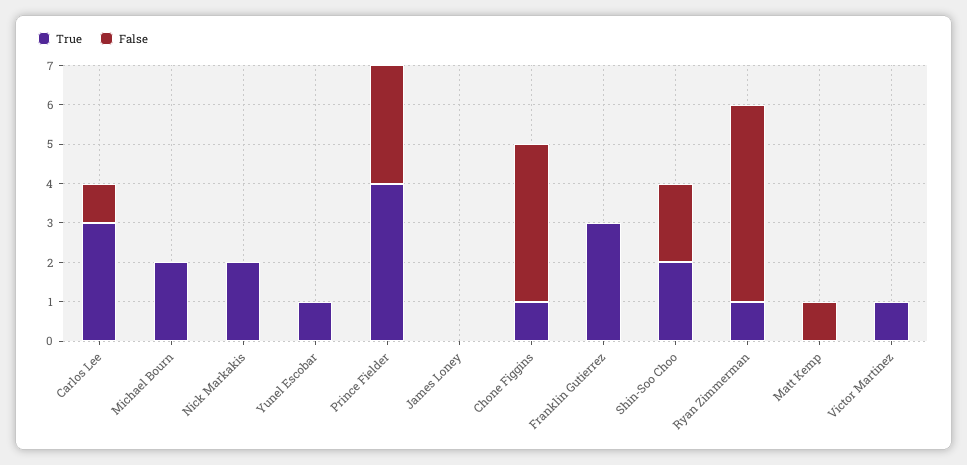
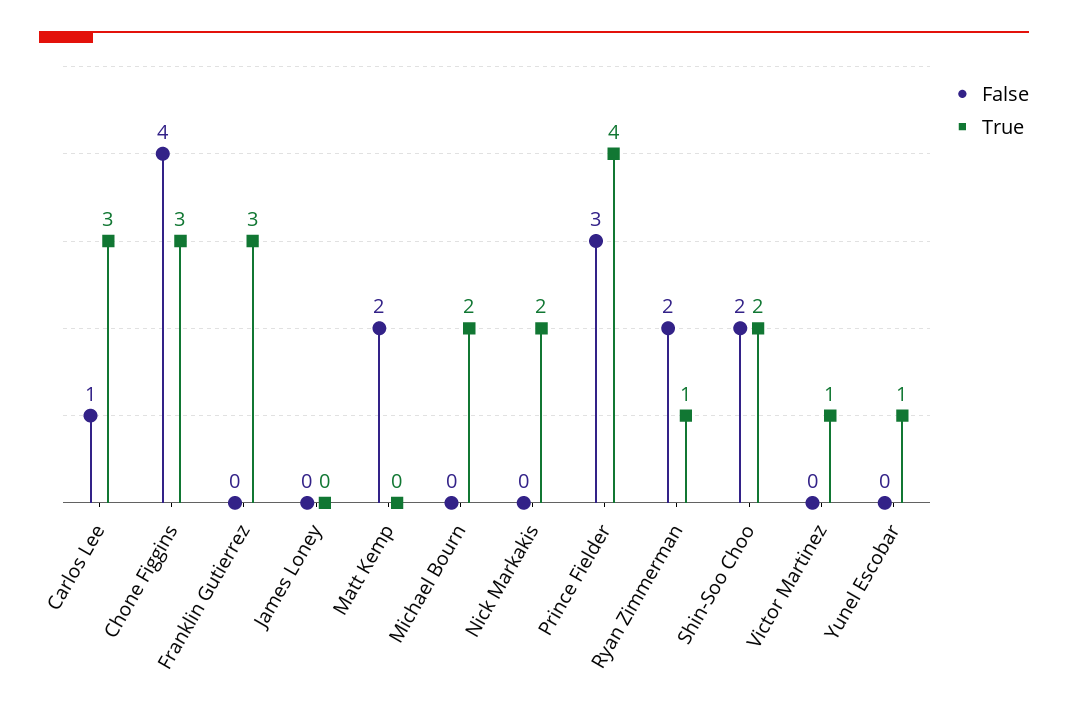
  {
    "True": {
      "Carlos Lee": 3,
      "Michael Bourn": 2,
      "Nick Markakis": 2,
      "Yunel Escobar": 1,
      "Prince Fielder": 4,
      "James Loney": 0,
-     "Chone Figgins": 1,
+     "Chone Figgins": 3,
      "Franklin Gutierrez": 3,
      "Shin-Soo Choo": 2,
      "Ryan Zimmerman": 1,
      "Matt Kemp": 0,
      "Victor Martinez": 1
    },
    "False": {
      "Carlos Lee": 1,
      "Michael Bourn": 0,
      "Nick Markakis": 0,
      "Yunel Escobar": 0,
      "Prince Fielder": 3,
      "James Loney": 0,
      "Chone Figgins": 4,
      "Franklin Gutierrez": 0,
      "Shin-Soo Choo": 2,
-     "Ryan Zimmerman": 5,
+     "Ryan Zimmerman": 2,
-     "Matt Kemp": 1,
+     "Matt Kemp": 2,
      "Victor Martinez": 0
    }
  }

